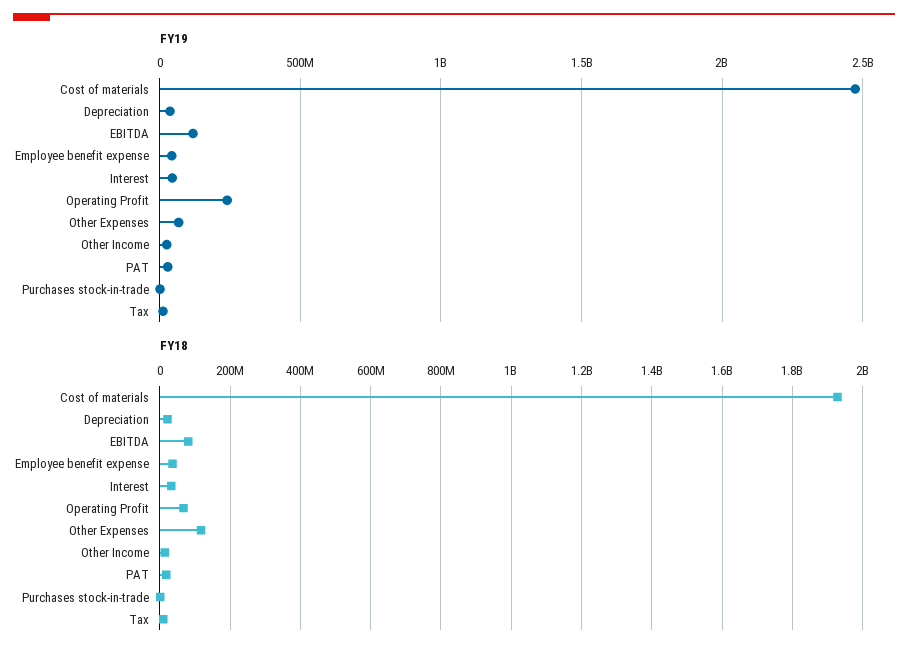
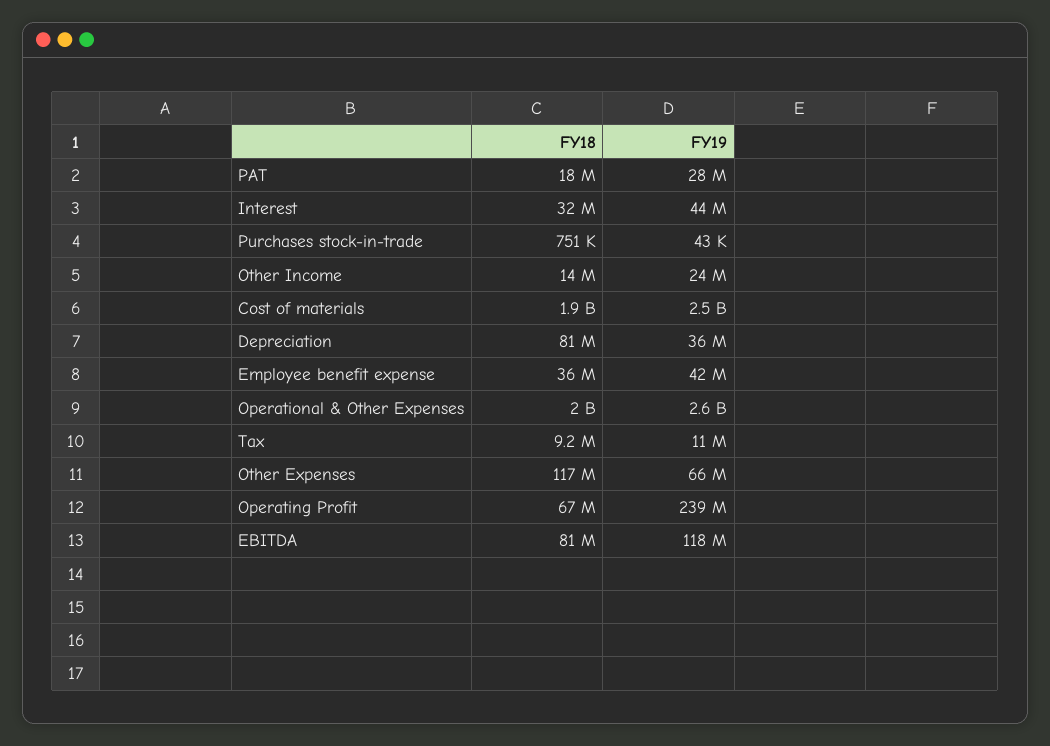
  {
    "FY19": {
      "Cost of materials": 2500000000,
      "Depreciation": 36000000,
      "EBITDA": 118000000,
      "Employee benefit expense": 42000000,
      "Interest": 44000000,
      "Operating Profit": 239000000,
      "Other Expenses": 66000000,
      "Other Income": 24000000,
      "PAT": 28000000,
      "Purchases stock-in-trade": 43000,
-     "Tax": 11000000
+     "Tax": 11000000,
+     "Operational & Other Expenses": 2600000000
    },
    "FY18": {
      "Cost of materials": 1900000000,
-     "Depreciation": 20000000,
+     "Depreciation": 81000000,
      "EBITDA": 81000000,
      "Employee benefit expense": 36000000,
      "Interest": 32000000,
      "Operating Profit": 67000000,
      "Other Expenses": 117000000,
      "Other Income": 14000000,
      "PAT": 18000000,
      "Purchases stock-in-trade": 751000,
-     "Tax": 9200000
+     "Tax": 9200000,
+     "Operational & Other Expenses": 2000000000
    }
  }

